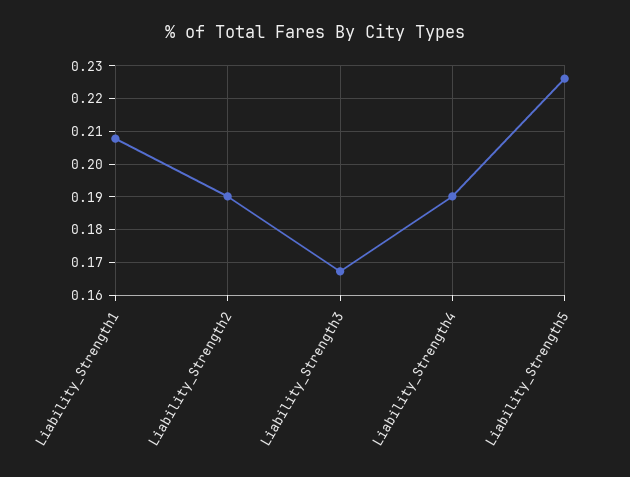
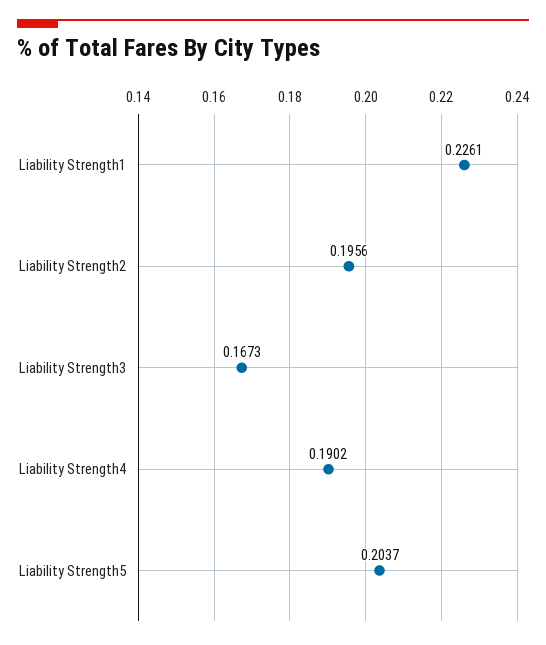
  {
-   "Liability_Strength1": 0.208,
+   "Liability_Strength1": 0.2261,
-   "Liability_Strength2": 0.19,
+   "Liability_Strength2": 0.1956,
    "Liability_Strength3": 0.1673,
    "Liability_Strength4": 0.1902,
-   "Liability_Strength5": 0.226
+   "Liability_Strength5": 0.2037
  }

